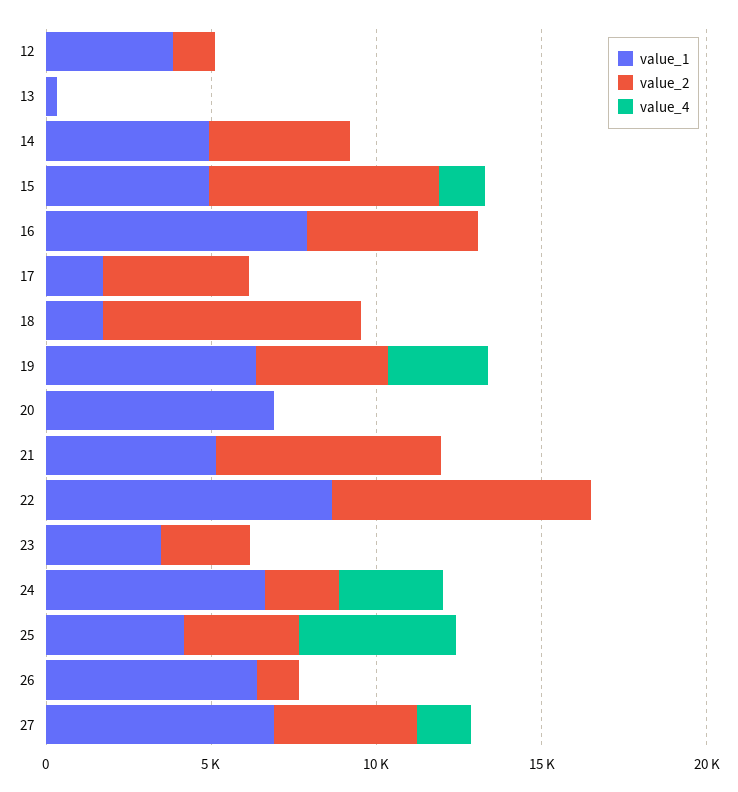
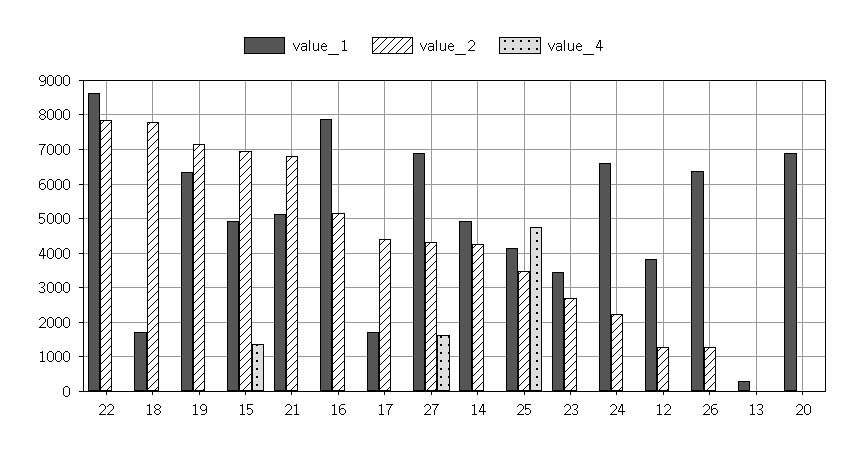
  {
    "value_1": {
      "12": 3800,
      "13": 400,
      "14": 5000,
      "15": 5000,
      "16": 7800,
      "17": 1800,
      "18": 1800,
      "19": 6400,
      "20": 6800,
      "21": 5200,
      "22": 8600,
      "23": 3400,
      "24": 6600,
      "25": 4200,
      "26": 6400,
      "27": 7000
    },
    "value_2": {
      "12": 1200,
      "13": 0,
      "14": 4200,
      "15": 7000,
      "16": 5200,
      "17": 4400,
      "18": 7800,
-     "19": 4000,
+     "19": 7200,
      "20": 0,
      "21": 6800,
      "22": 7800,
      "23": 2600,
      "24": 2200,
      "25": 3400,
      "26": 1200,
      "27": 4400
    },
    "value_4": {
      "12": 0,
      "13": 0,
      "14": 0,
      "15": 1400,
      "16": 0,
      "17": 0,
      "18": 0,
-     "19": 3000,
+     "19": 0,
      "20": 0,
      "21": 0,
      "22": 0,
      "23": 0,
-     "24": 3000,
+     "24": 0,
      "25": 4800,
      "26": 0,
      "27": 1600
    }
  }

